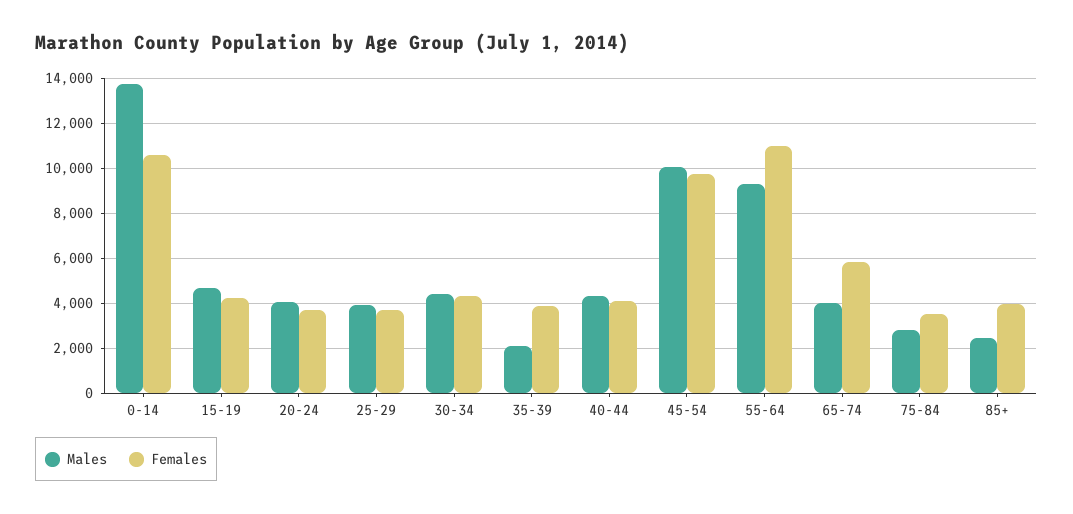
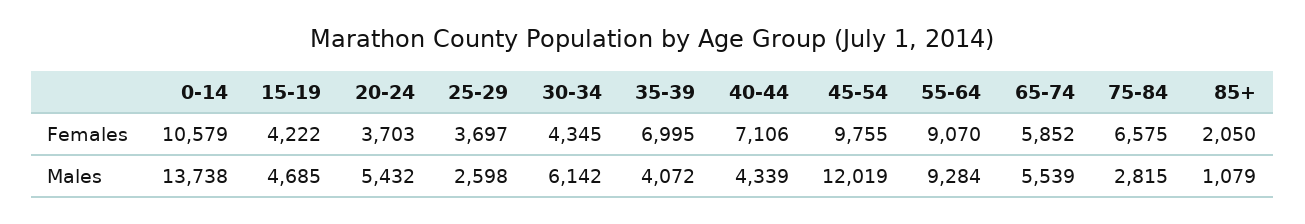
  {
    "Males": {
      "0-14": 13738,
      "15-19": 4685,
-     "20-24": 4000,
+     "20-24": 5432,
-     "25-29": 4000,
+     "25-29": 2598,
-     "30-34": 4500,
+     "30-34": 6142,
-     "35-39": 2000,
+     "35-39": 4072,
      "40-44": 4339,
-     "45-54": 10000,
+     "45-54": 12019,
      "55-64": 9284,
-     "65-74": 4000,
+     "65-74": 5539,
      "75-84": 2815,
-     "85+": 2500
+     "85+": 1079
    },
    "Females": {
      "0-14": 10579,
      "15-19": 4222,
      "20-24": 3703,
      "25-29": 3697,
      "30-34": 4345,
-     "35-39": 4000,
+     "35-39": 6995,
-     "40-44": 4000,
+     "40-44": 7106,
      "45-54": 9755,
-     "55-64": 11000,
+     "55-64": 9070,
      "65-74": 5852,
-     "75-84": 3500,
+     "75-84": 6575,
-     "85+": 4000
+     "85+": 2050
    }
  }

